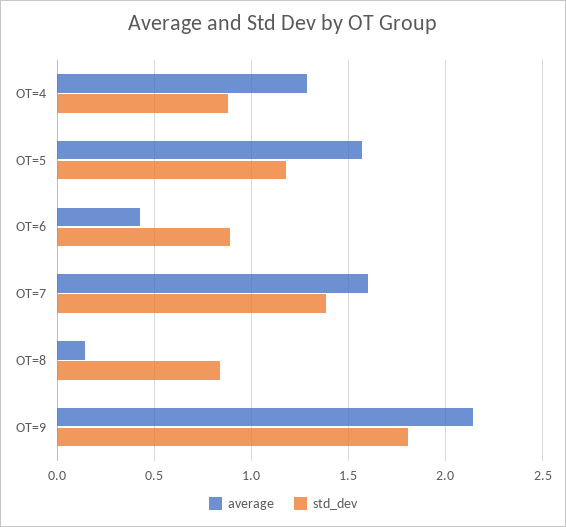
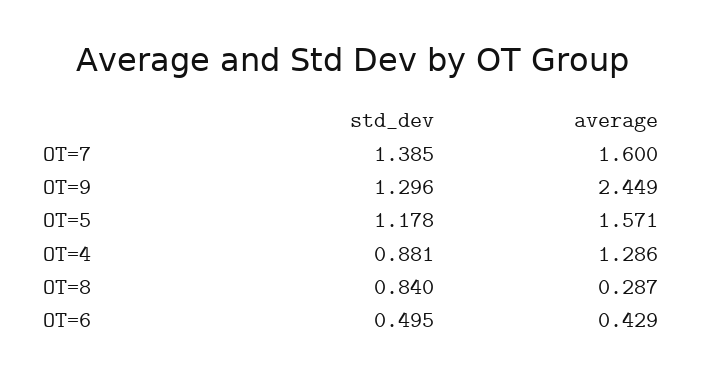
  {
    "average": {
      "OT=4": 1.286,
      "OT=5": 1.571,
      "OT=6": 0.429,
      "OT=7": 1.6,
-     "OT=8": 0.15,
+     "OT=8": 0.287,
-     "OT=9": 2.15
+     "OT=9": 2.449
    },
    "std_dev": {
      "OT=4": 0.881,
      "OT=5": 1.178,
-     "OT=6": 0.9,
+     "OT=6": 0.495,
      "OT=7": 1.385,
      "OT=8": 0.84,
-     "OT=9": 1.8
+     "OT=9": 1.296
    }
  }

